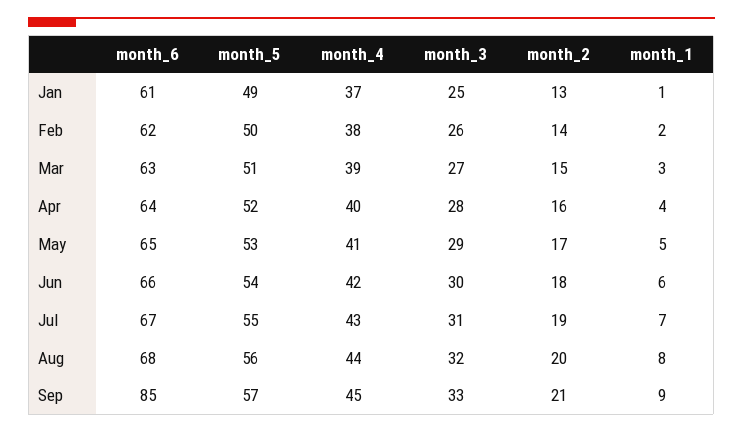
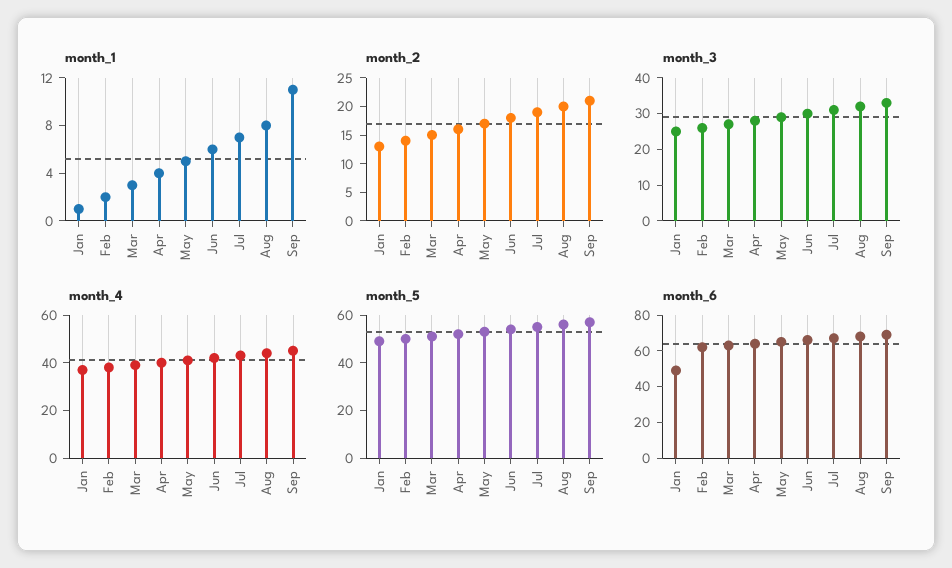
  {
    "month_6": {
-     "Jan": 61,
+     "Jan": 50,
      "Feb": 62,
      "Mar": 63,
      "Apr": 64,
      "May": 65,
      "Jun": 66,
      "Jul": 67,
      "Aug": 68,
-     "Sep": 85
+     "Sep": 70
    },
    "month_5": {
      "Jan": 49,
      "Feb": 50,
      "Mar": 51,
      "Apr": 52,
      "May": 53,
      "Jun": 54,
      "Jul": 55,
      "Aug": 56,
      "Sep": 57
    },
    "month_4": {
      "Jan": 37,
      "Feb": 38,
      "Mar": 39,
      "Apr": 40,
      "May": 41,
      "Jun": 42,
      "Jul": 43,
      "Aug": 44,
      "Sep": 45
    },
    "month_3": {
      "Jan": 25,
      "Feb": 26,
      "Mar": 27,
      "Apr": 28,
      "May": 29,
      "Jun": 30,
      "Jul": 31,
      "Aug": 32,
      "Sep": 33
    },
    "month_2": {
      "Jan": 13,
      "Feb": 14,
      "Mar": 15,
      "Apr": 16,
      "May": 17,
      "Jun": 18,
      "Jul": 19,
      "Aug": 20,
      "Sep": 21
    },
    "month_1": {
      "Jan": 1,
      "Feb": 2,
      "Mar": 3,
      "Apr": 4,
      "May": 5,
      "Jun": 6,
      "Jul": 7,
      "Aug": 8,
-     "Sep": 9
+     "Sep": 11
    }
  }

